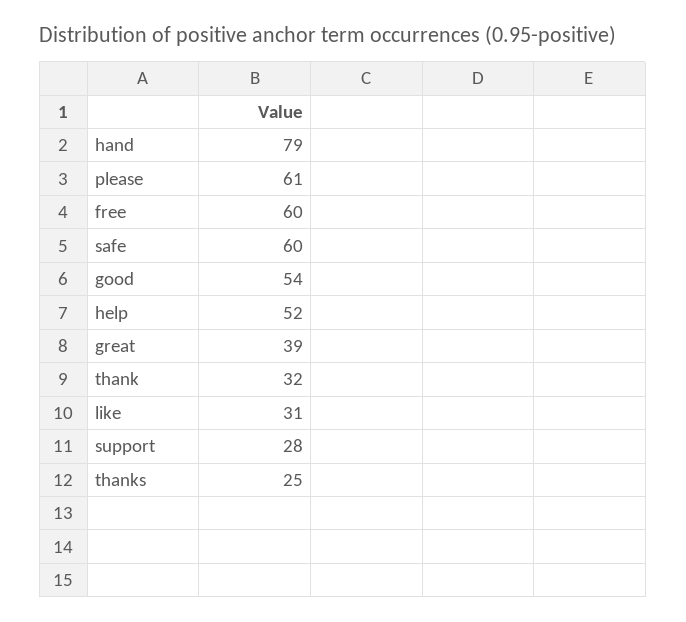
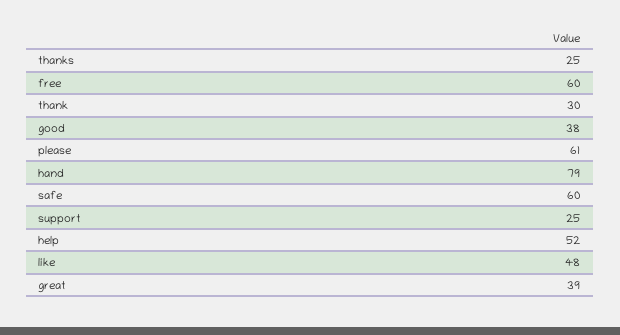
  {
    "hand": 79,
    "please": 61,
    "free": 60,
    "safe": 60,
-   "good": 54,
+   "good": 38,
    "help": 52,
    "great": 39,
-   "thank": 32,
+   "thank": 30,
-   "like": 31,
+   "like": 48,
-   "support": 28,
+   "support": 25,
    "thanks": 25
  }

